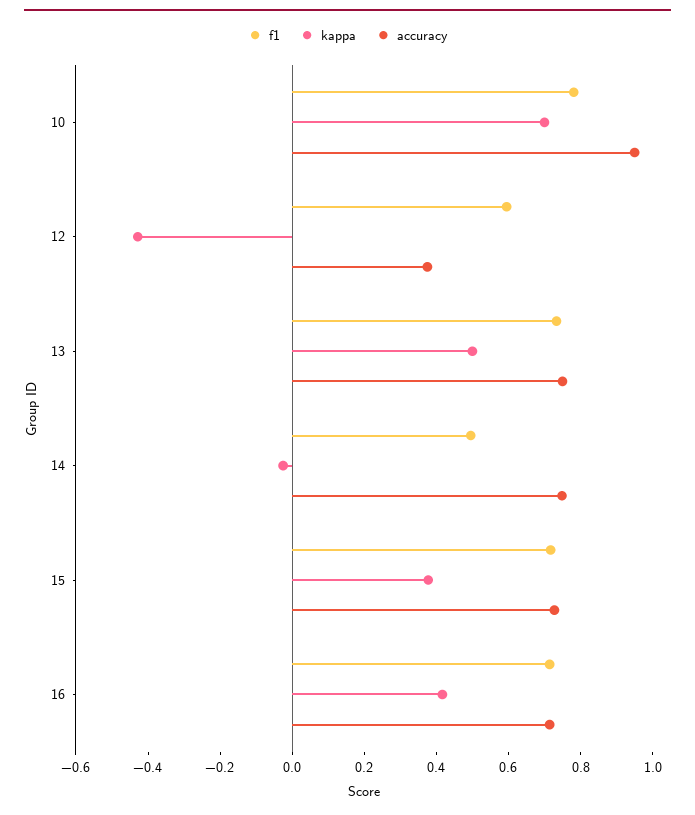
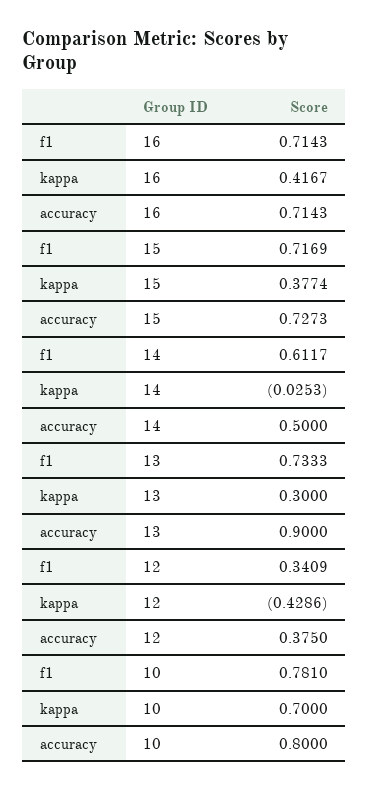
  {
    "f1": {
      "10": 0.781,
-     "12": 0.6,
+     "12": 0.3409,
      "13": 0.7333,
-     "14": 0.5,
+     "14": 0.6117,
      "15": 0.7169,
      "16": 0.7143
    },
    "kappa": {
      "10": 0.7,
      "12": -0.4286,
-     "13": 0.5,
+     "13": 0.3,
      "14": -0.0253,
      "15": 0.3774,
      "16": 0.4167
    },
    "accuracy": {
-     "10": 0.95,
+     "10": 0.8,
      "12": 0.375,
-     "13": 0.75,
+     "13": 0.9,
-     "14": 0.75,
+     "14": 0.5,
      "15": 0.7273,
      "16": 0.7143
    }
  }

